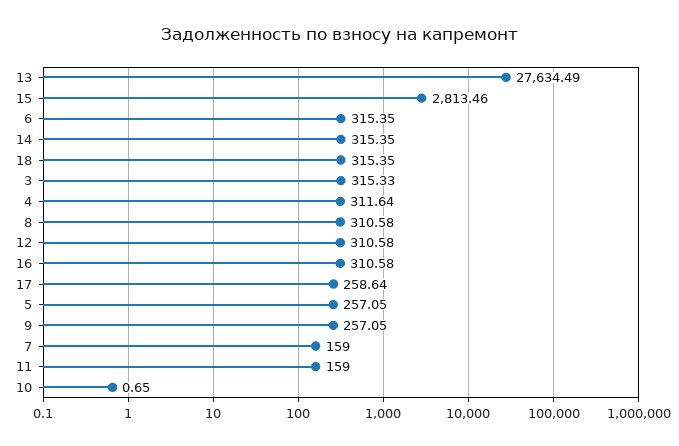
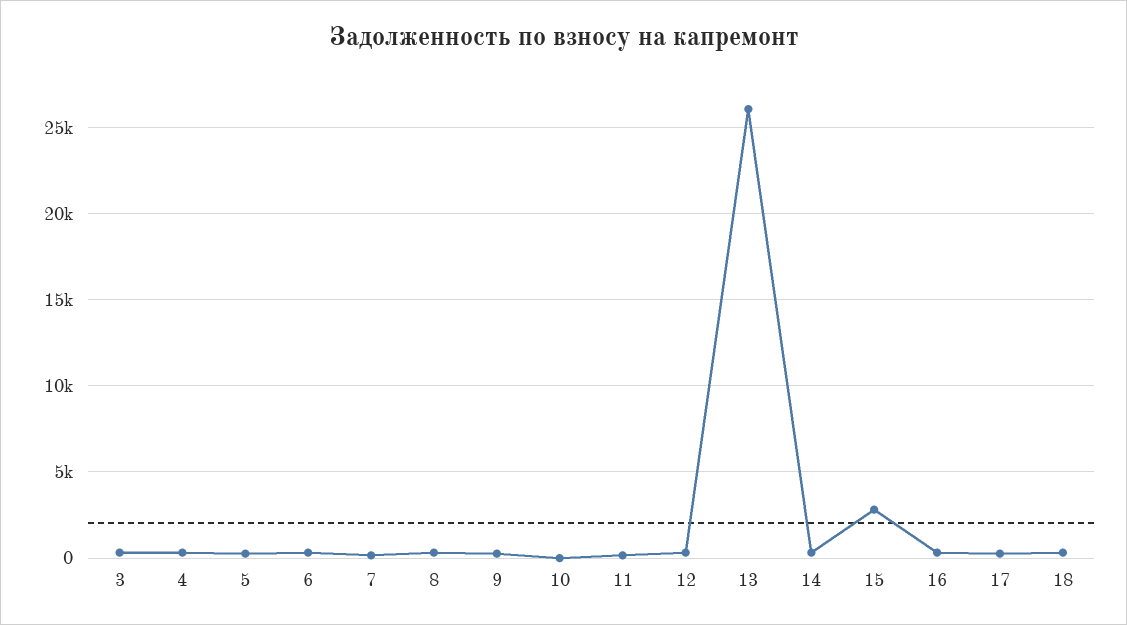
  {
-   "13": 27634.49,
+   "13": 26000,
    "15": 2813.46,
    "6": 315.35,
    "14": 315.35,
    "18": 315.35,
    "3": 315.33,
    "4": 311.64,
    "8": 310.58,
    "12": 310.58,
    "16": 310.58,
    "17": 258.64,
    "5": 257.05,
    "9": 257.05,
    "7": 159,
    "11": 159,
    "10": 0.65
  }

